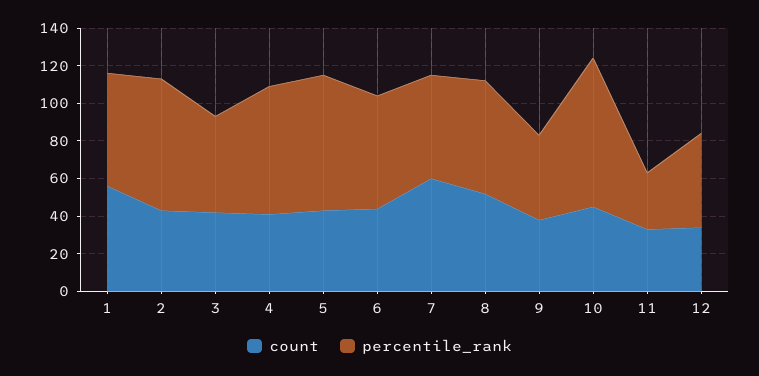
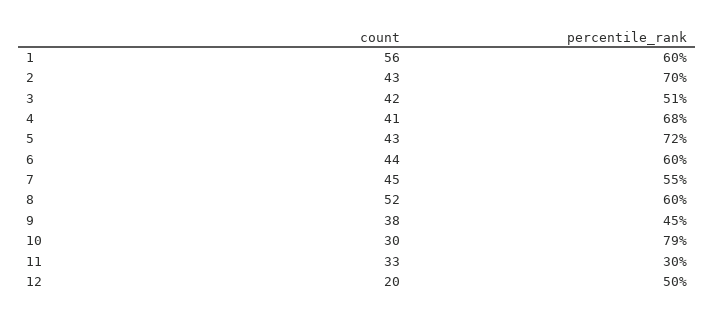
  {
    "count": {
      "1": 56,
      "2": 43,
      "3": 42,
      "4": 41,
      "5": 43,
      "6": 44,
-     "7": 60,
+     "7": 45,
      "8": 52,
      "9": 38,
-     "10": 45,
+     "10": 30,
      "11": 33,
-     "12": 35
+     "12": 20
    },
    "percentile_rank": {
      "1": 60,
      "2": 70,
      "3": 51,
      "4": 68,
      "5": 72,
      "6": 60,
      "7": 55,
      "8": 60,
      "9": 45,
      "10": 79,
      "11": 30,
      "12": 50
    }
  }

